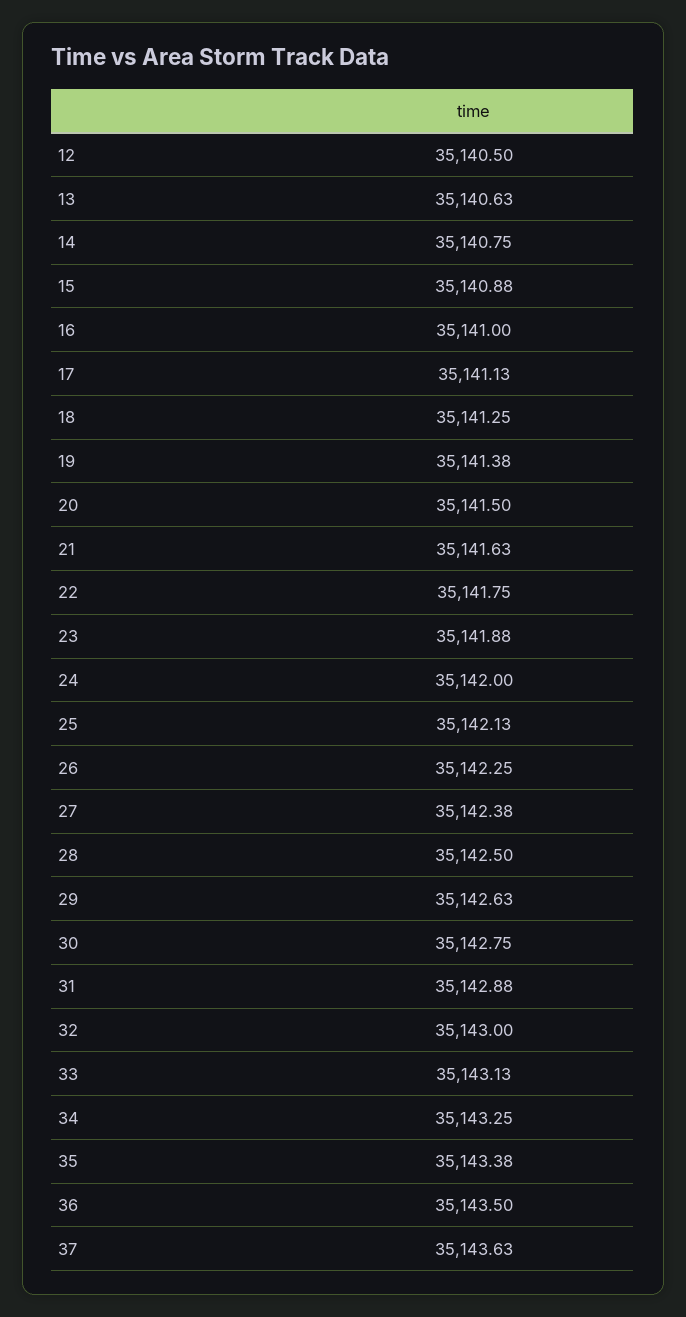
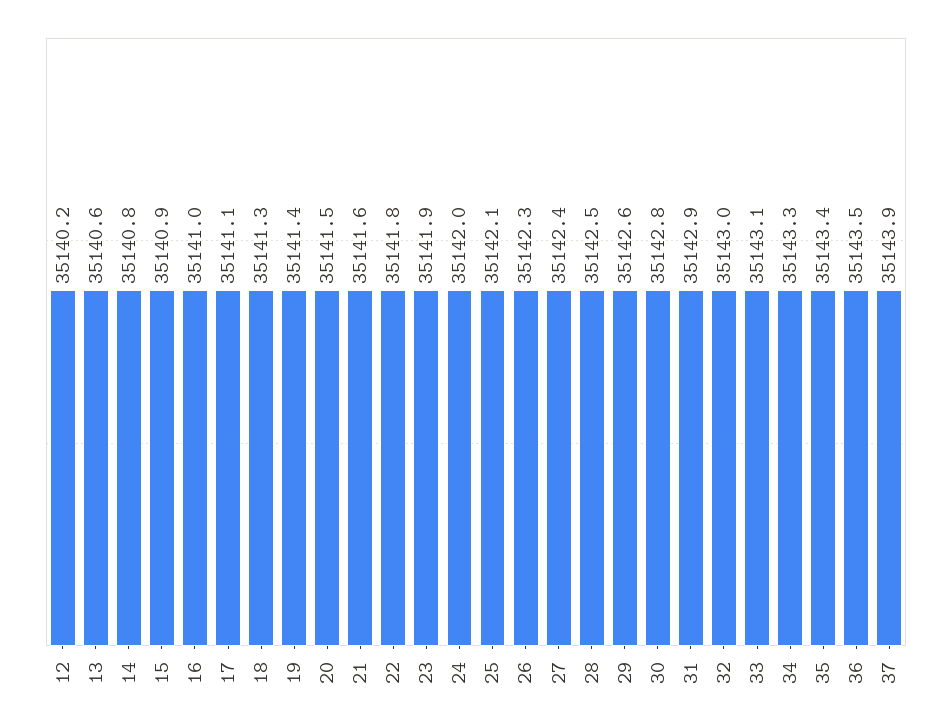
  {
-   "12": 35140.5,
+   "12": 35140.2,
    "13": 35140.63,
    "14": 35140.75,
    "15": 35140.88,
    "16": 35141,
    "17": 35141.13,
    "18": 35141.25,
    "19": 35141.38,
    "20": 35141.5,
    "21": 35141.63,
    "22": 35141.75,
    "23": 35141.88,
    "24": 35142,
    "25": 35142.13,
    "26": 35142.25,
    "27": 35142.38,
    "28": 35142.5,
    "29": 35142.63,
    "30": 35142.75,
    "31": 35142.88,
    "32": 35143,
    "33": 35143.13,
    "34": 35143.25,
    "35": 35143.38,
    "36": 35143.5,
-   "37": 35143.63
+   "37": 35143.9
  }

